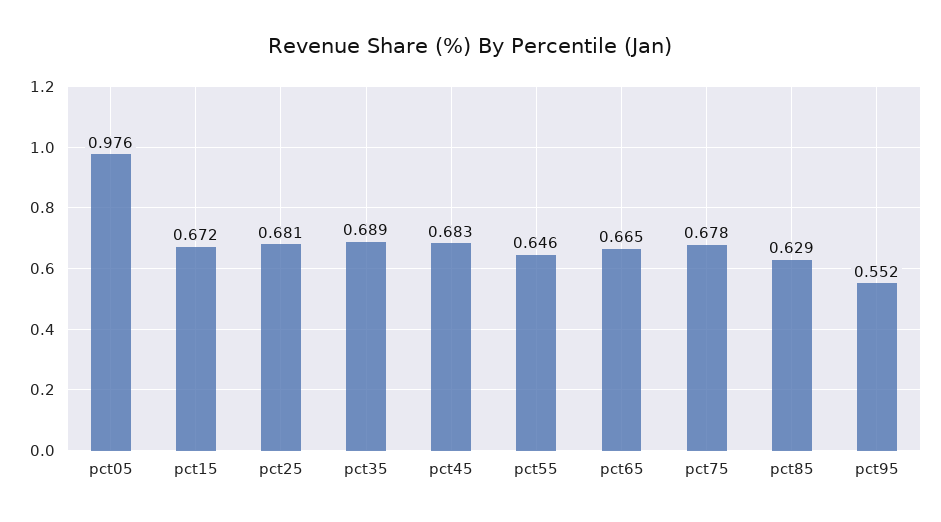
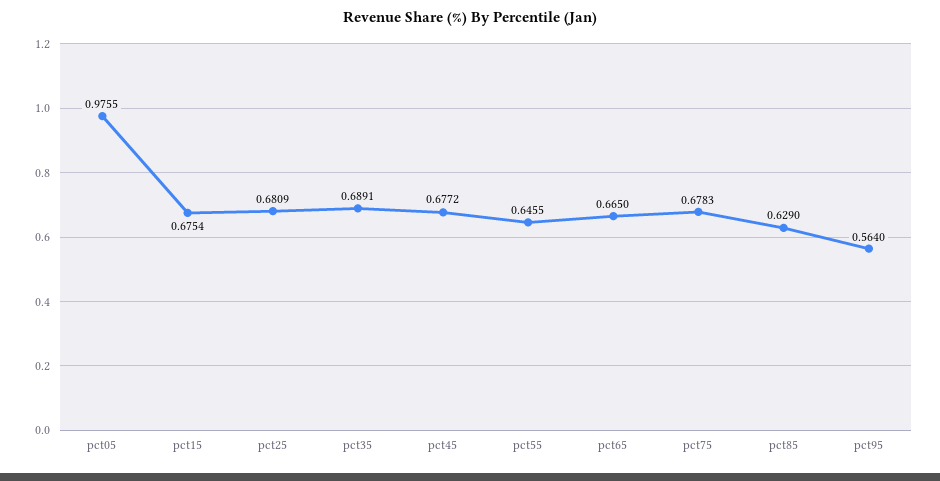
  {
    "pct05": 0.9755,
-   "pct15": 0.672,
+   "pct15": 0.6754,
    "pct25": 0.6809,
    "pct35": 0.6891,
-   "pct45": 0.683,
+   "pct45": 0.6772,
    "pct55": 0.6455,
    "pct65": 0.665,
    "pct75": 0.6783,
    "pct85": 0.629,
-   "pct95": 0.552
+   "pct95": 0.564
  }

